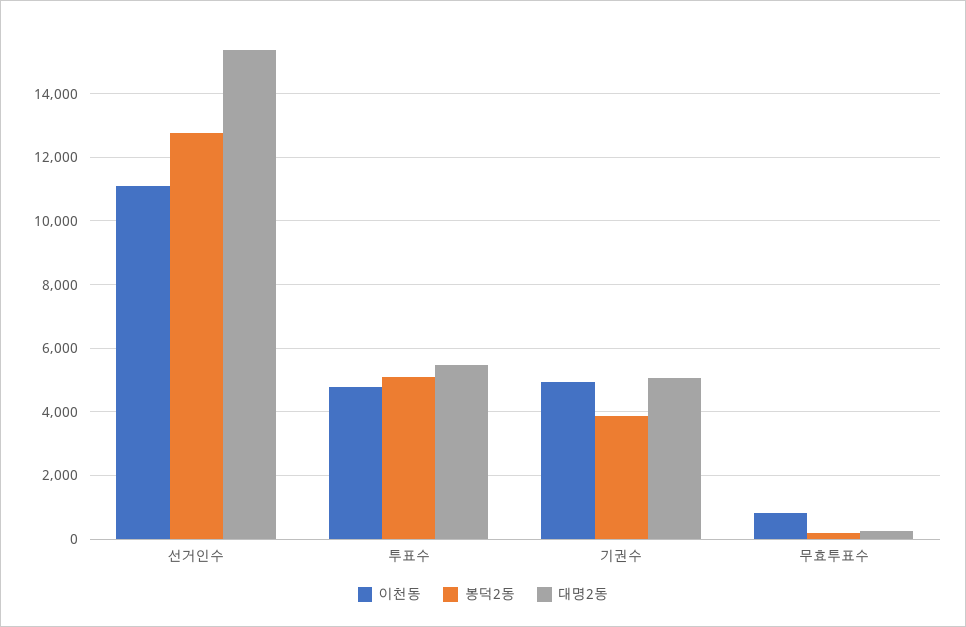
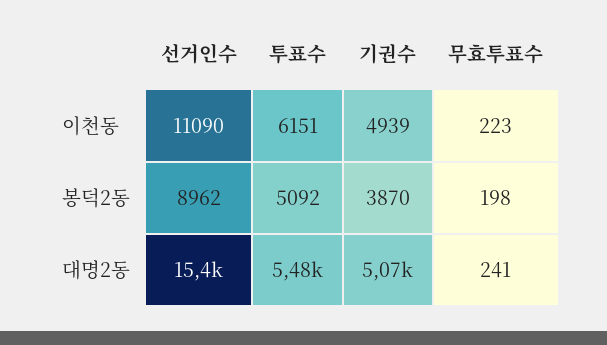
  {
    "이천동": {
      "선거인수": 11090,
-     "투표수": 4800,
+     "투표수": 6151,
      "기권수": 4939,
-     "무효투표수": 800
+     "무효투표수": 223
    },
    "봉덕2동": {
-     "선거인수": 12800,
+     "선거인수": 8962,
      "투표수": 5092,
      "기권수": 3870,
      "무효투표수": 198
    },
    "대명2동": {
      "선거인수": 15400,
      "투표수": 5480,
      "기권수": 5070,
      "무효투표수": 241
    }
  }

